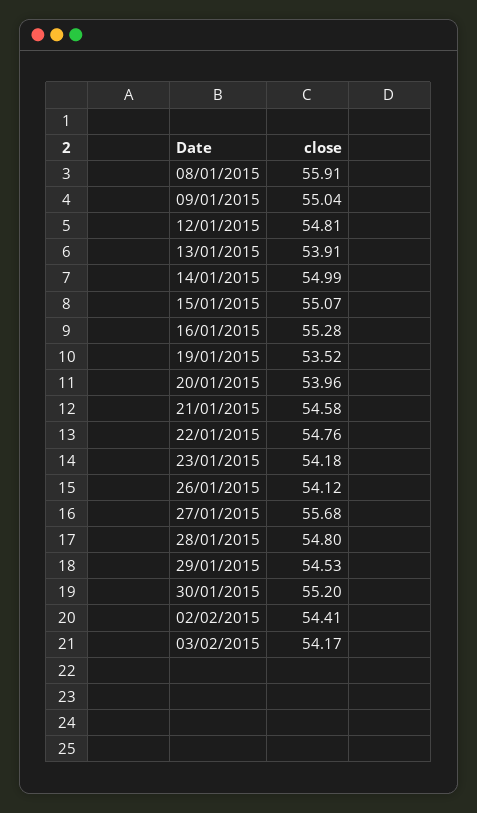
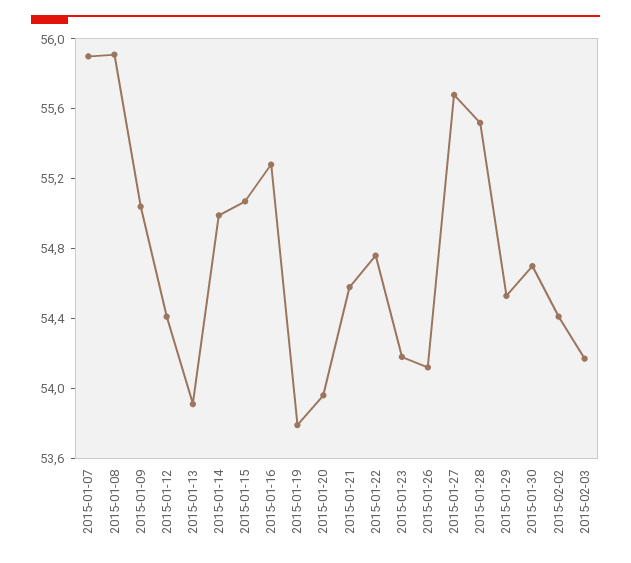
  {
    "08/01/2015": 55.91,
    "09/01/2015": 55.04,
-   "12/01/2015": 54.81,
+   "12/01/2015": 54.4,
    "13/01/2015": 53.91,
    "14/01/2015": 54.99,
    "15/01/2015": 55.07,
    "16/01/2015": 55.28,
-   "19/01/2015": 53.52,
+   "19/01/2015": 53.8,
    "20/01/2015": 53.96,
    "21/01/2015": 54.58,
    "22/01/2015": 54.76,
    "23/01/2015": 54.18,
    "26/01/2015": 54.12,
    "27/01/2015": 55.68,
-   "28/01/2015": 54.8,
+   "28/01/2015": 55.5,
    "29/01/2015": 54.53,
-   "30/01/2015": 55.2,
+   "30/01/2015": 54.7,
    "02/02/2015": 54.41,
-   "03/02/2015": 54.17
+   "03/02/2015": 54.17,
+   "2015-01-07": 55.9
  }

